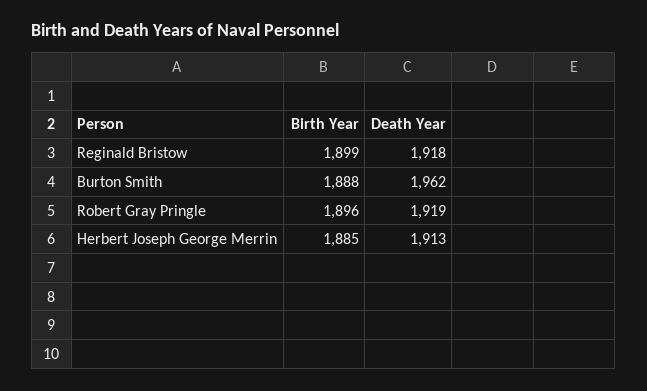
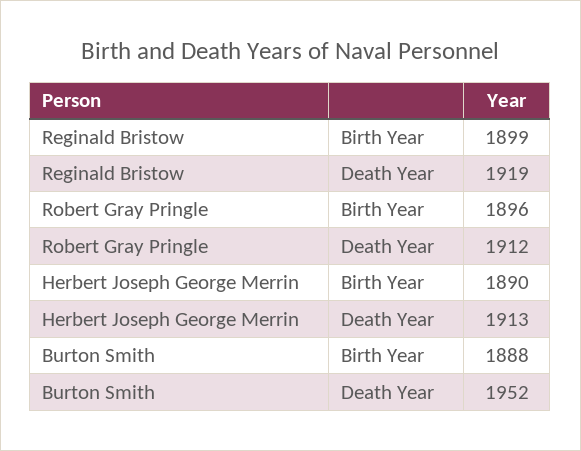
  {
    "Birth Year": {
      "Reginald Bristow": 1899,
      "Burton Smith": 1888,
      "Robert Gray Pringle": 1896,
-     "Herbert Joseph George Merrin": 1885
+     "Herbert Joseph George Merrin": 1890
    },
    "Death Year": {
-     "Reginald Bristow": 1918,
+     "Reginald Bristow": 1919,
-     "Burton Smith": 1962,
+     "Burton Smith": 1952,
-     "Robert Gray Pringle": 1919,
+     "Robert Gray Pringle": 1912,
      "Herbert Joseph George Merrin": 1913
    }
  }

